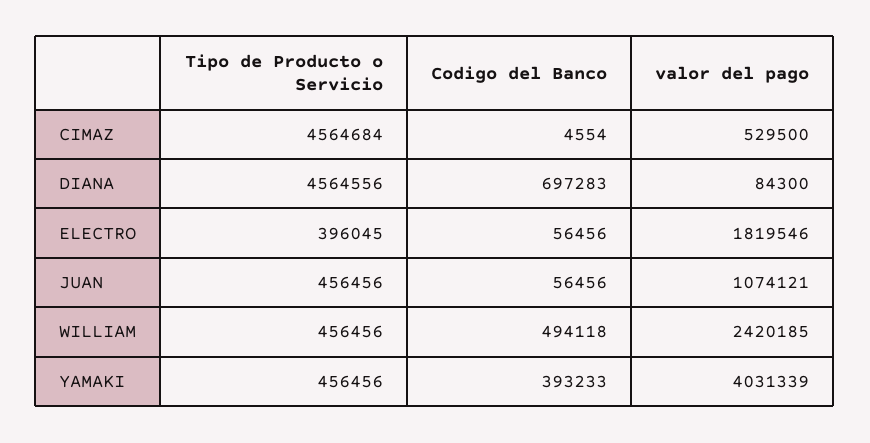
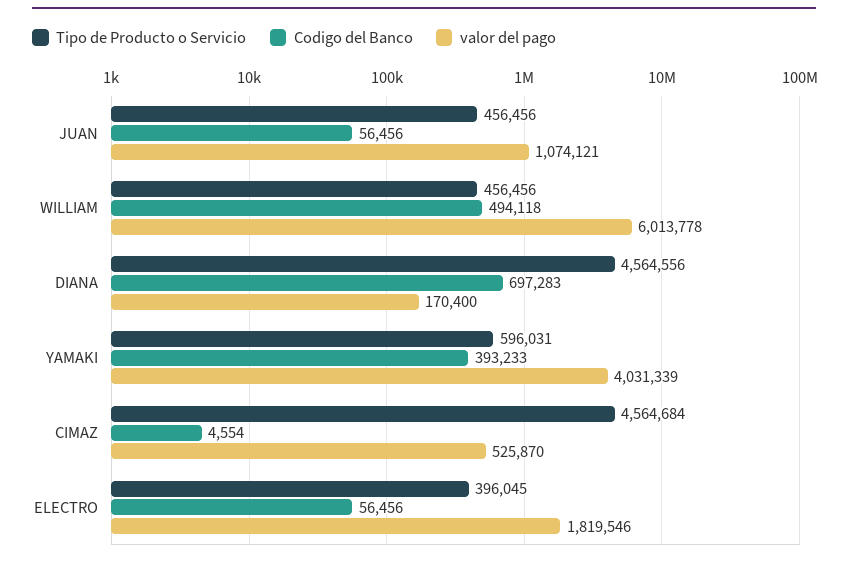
  {
    "Tipo de Producto o Servicio": {
      "CIMAZ": 4564684,
      "DIANA": 4564556,
      "ELECTRO": 396045,
      "JUAN": 456456,
      "WILLIAM": 456456,
-     "YAMAKI": 456456
+     "YAMAKI": 596031
    },
    "Codigo del Banco": {
      "CIMAZ": 4554,
      "DIANA": 697283,
      "ELECTRO": 56456,
      "JUAN": 56456,
      "WILLIAM": 494118,
      "YAMAKI": 393233
    },
    "valor del pago": {
-     "CIMAZ": 529500,
+     "CIMAZ": 525870,
-     "DIANA": 84300,
+     "DIANA": 170400,
      "ELECTRO": 1819546,
      "JUAN": 1074121,
-     "WILLIAM": 2420185,
+     "WILLIAM": 6013778,
      "YAMAKI": 4031339
    }
  }

